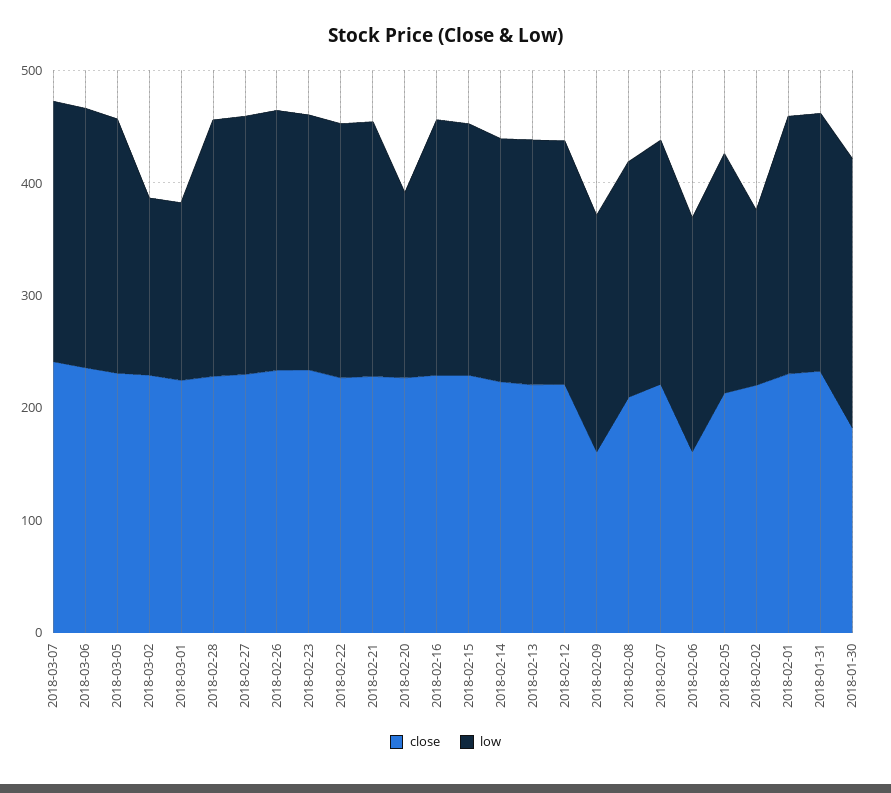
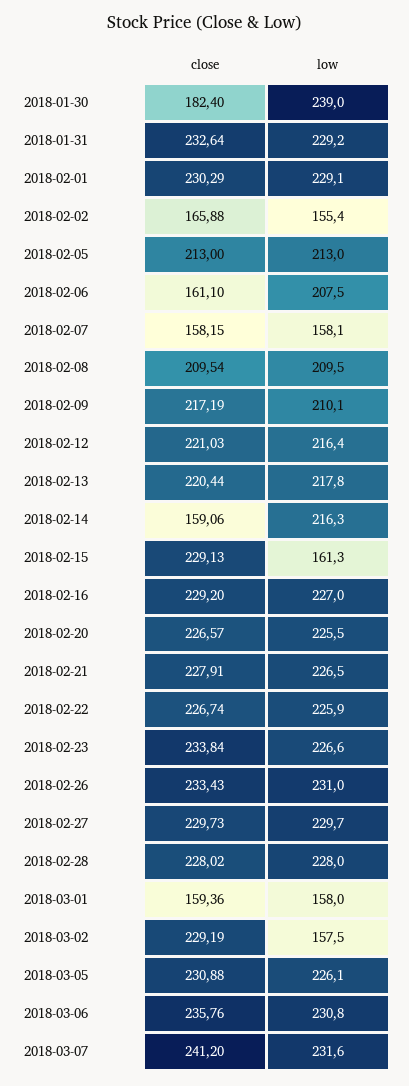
  {
    "close": {
      "2018-03-07": 241.2,
      "2018-03-06": 235.76,
      "2018-03-05": 230.88,
      "2018-03-02": 229.19,
-     "2018-03-01": 220,
+     "2018-03-01": 159.36,
      "2018-02-28": 228.02,
      "2018-02-27": 229.73,
      "2018-02-26": 233.43,
      "2018-02-23": 233.84,
      "2018-02-22": 226.74,
      "2018-02-21": 227.91,
      "2018-02-20": 226.57,
      "2018-02-16": 229.2,
      "2018-02-15": 229.13,
-     "2018-02-14": 220,
+     "2018-02-14": 159.06,
      "2018-02-13": 220.44,
      "2018-02-12": 221.03,
-     "2018-02-09": 160,
+     "2018-02-09": 217.19,
      "2018-02-08": 209.54,
-     "2018-02-07": 220,
+     "2018-02-07": 158.15,
      "2018-02-06": 161.1,
      "2018-02-05": 213,
-     "2018-02-02": 220,
+     "2018-02-02": 165.88,
      "2018-02-01": 230.29,
      "2018-01-31": 232.64,
      "2018-01-30": 182.4
    },
    "low": {
      "2018-03-07": 231.6,
      "2018-03-06": 230.8,
      "2018-03-05": 226.1,
      "2018-03-02": 157.5,
      "2018-03-01": 158,
      "2018-02-28": 228,
      "2018-02-27": 229.7,
      "2018-02-26": 231,
      "2018-02-23": 226.6,
      "2018-02-22": 225.9,
      "2018-02-21": 226.5,
-     "2018-02-20": 160,
+     "2018-02-20": 225.5,
      "2018-02-16": 227,
-     "2018-02-15": 220,
+     "2018-02-15": 161.3,
      "2018-02-14": 216.3,
      "2018-02-13": 217.8,
      "2018-02-12": 216.4,
      "2018-02-09": 210.1,
      "2018-02-08": 209.5,
-     "2018-02-07": 220,
+     "2018-02-07": 158.1,
      "2018-02-06": 207.5,
      "2018-02-05": 213,
      "2018-02-02": 155.4,
      "2018-02-01": 229.1,
      "2018-01-31": 229.2,
      "2018-01-30": 239
    }
  }

